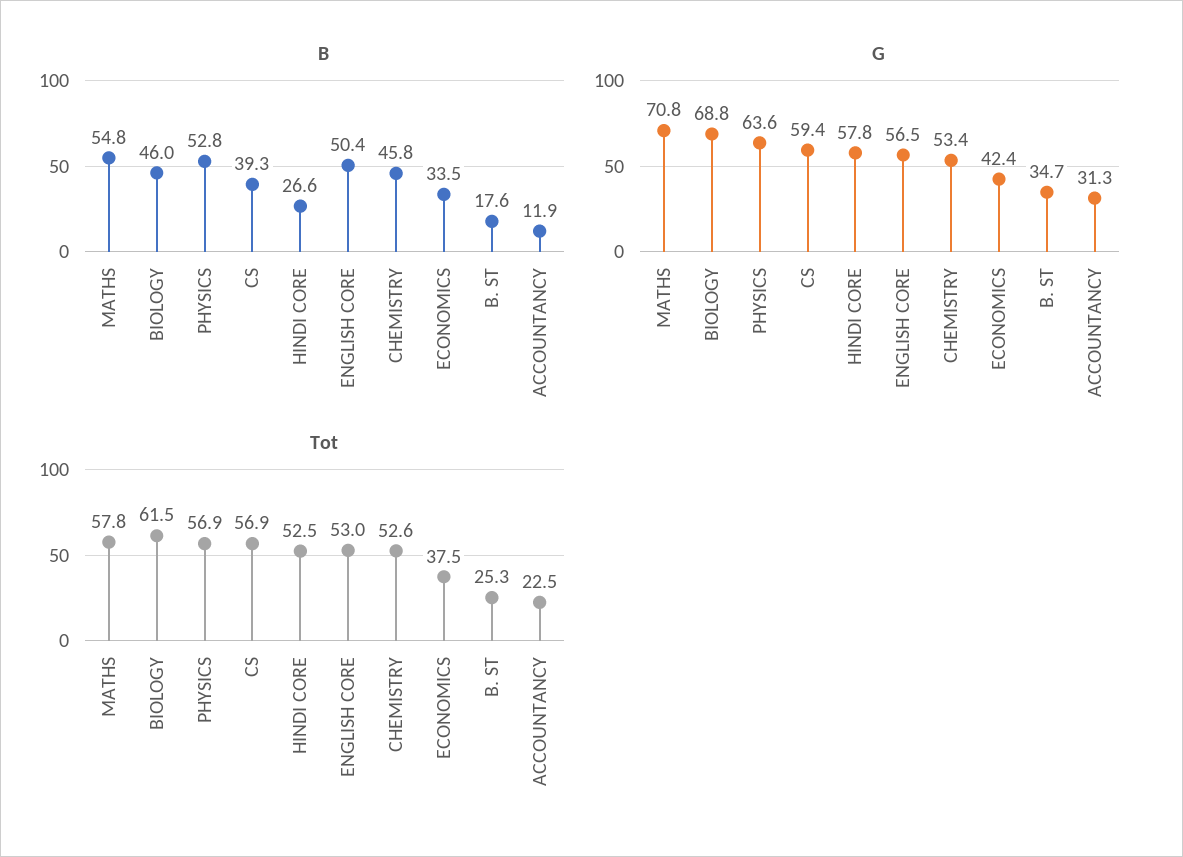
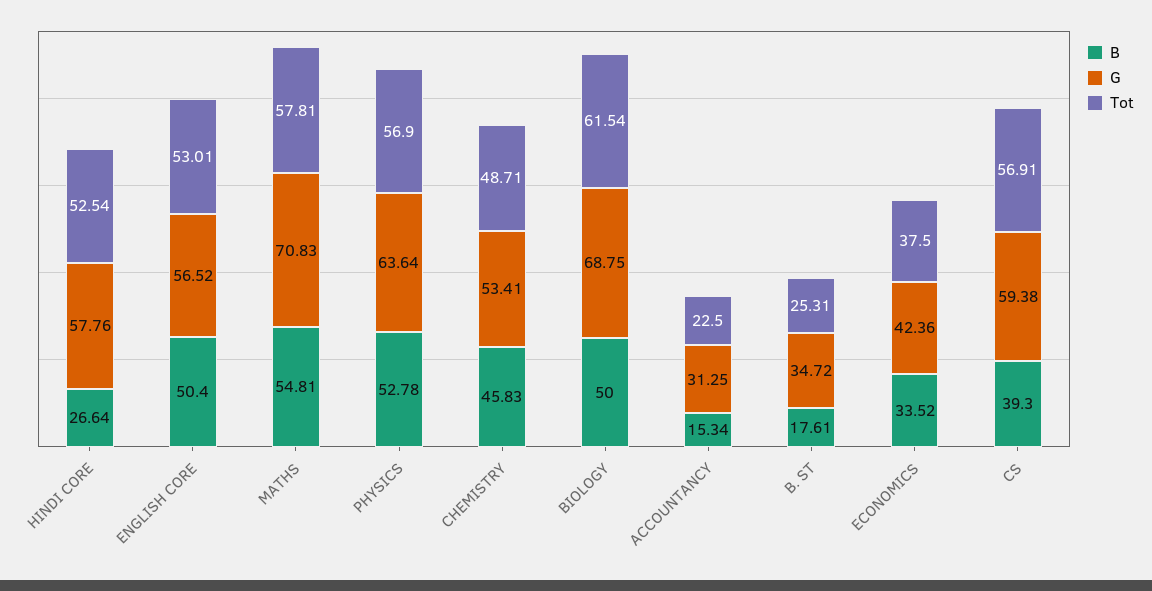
  {
    "B": {
      "MATHS": 54.81,
-     "BIOLOGY": 46,
+     "BIOLOGY": 50,
      "PHYSICS": 52.78,
      "CS": 39.3,
      "HINDI CORE": 26.64,
      "ENGLISH CORE": 50.4,
      "CHEMISTRY": 45.83,
      "ECONOMICS": 33.52,
      "B. ST": 17.61,
-     "ACCOUNTANCY": 11.9
+     "ACCOUNTANCY": 15.34
    },
    "G": {
      "MATHS": 70.83,
      "BIOLOGY": 68.75,
      "PHYSICS": 63.64,
      "CS": 59.38,
      "HINDI CORE": 57.76,
      "ENGLISH CORE": 56.52,
      "CHEMISTRY": 53.41,
      "ECONOMICS": 42.36,
      "B. ST": 34.72,
      "ACCOUNTANCY": 31.25
    },
    "Tot": {
      "MATHS": 57.81,
      "BIOLOGY": 61.54,
      "PHYSICS": 56.9,
      "CS": 56.91,
      "HINDI CORE": 52.54,
      "ENGLISH CORE": 53.01,
-     "CHEMISTRY": 52.6,
+     "CHEMISTRY": 48.71,
      "ECONOMICS": 37.5,
      "B. ST": 25.31,
      "ACCOUNTANCY": 22.5
    }
  }

